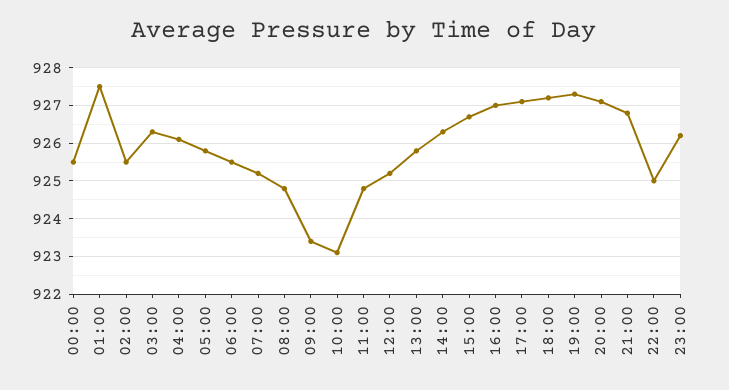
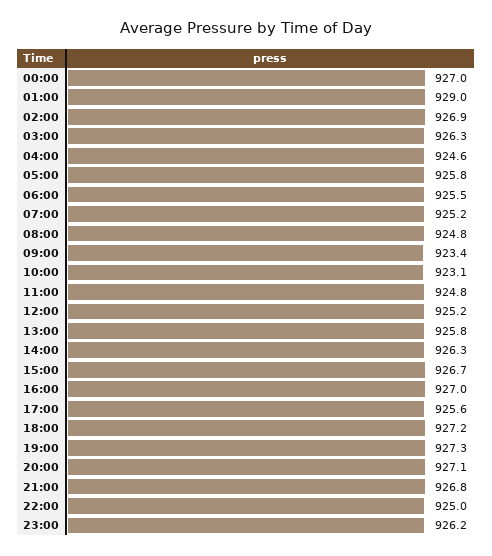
  {
-   "00:00": 925.5,
+   "00:00": 927,
-   "01:00": 927.5,
+   "01:00": 929,
-   "02:00": 925.5,
+   "02:00": 926.9,
    "03:00": 926.3,
-   "04:00": 926,
+   "04:00": 924.6,
    "05:00": 925.8,
    "06:00": 925.5,
    "07:00": 925.2,
    "08:00": 924.8,
    "09:00": 923.4,
    "10:00": 923.1,
    "11:00": 924.8,
    "12:00": 925.2,
    "13:00": 925.8,
    "14:00": 926.3,
    "15:00": 926.7,
    "16:00": 927,
-   "17:00": 927,
+   "17:00": 925.6,
    "18:00": 927.2,
    "19:00": 927.3,
    "20:00": 927.1,
    "21:00": 926.8,
    "22:00": 925,
    "23:00": 926.2
  }

